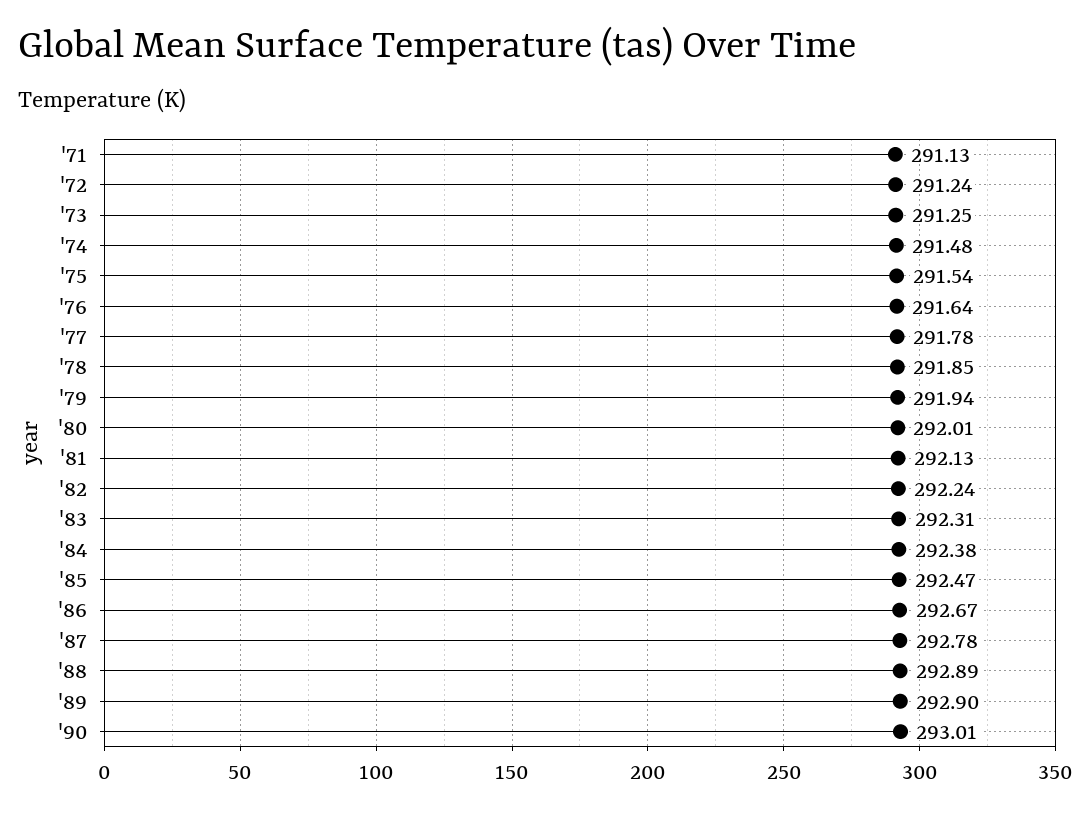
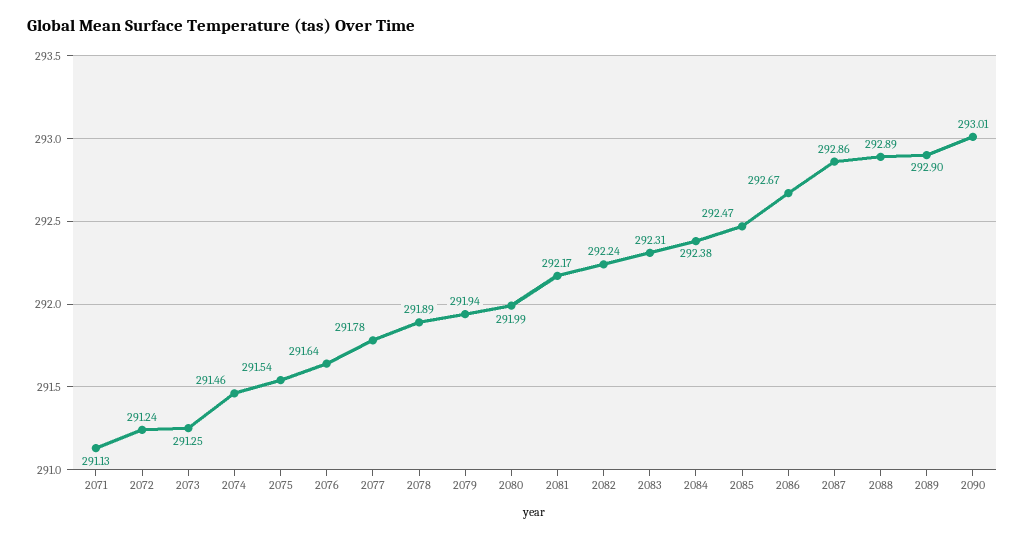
  {
    "'71": 291.13,
    "'72": 291.24,
    "'73": 291.25,
-   "'74": 291.48,
+   "'74": 291.46,
    "'75": 291.54,
    "'76": 291.64,
    "'77": 291.78,
-   "'78": 291.85,
+   "'78": 291.89,
    "'79": 291.94,
-   "'80": 292.01,
+   "'80": 291.99,
-   "'81": 292.13,
+   "'81": 292.17,
    "'82": 292.24,
    "'83": 292.31,
    "'84": 292.38,
    "'85": 292.47,
    "'86": 292.67,
-   "'87": 292.78,
+   "'87": 292.86,
    "'88": 292.89,
    "'89": 292.9,
    "'90": 293.01
  }

